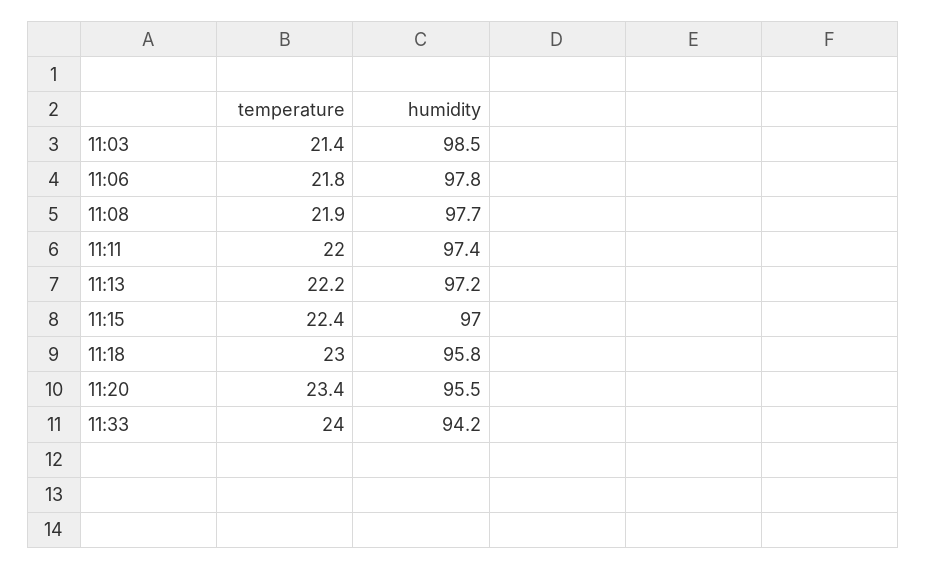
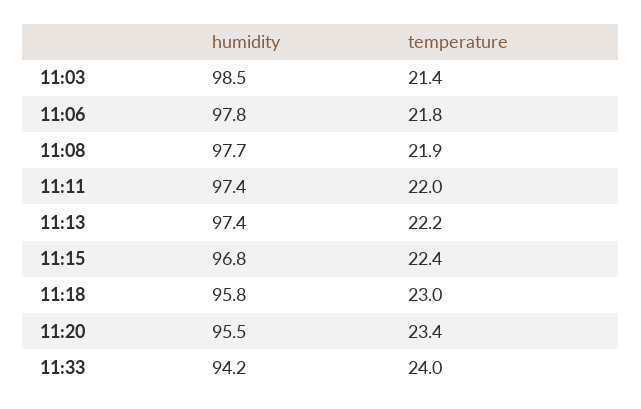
  {
    "temperature": {
      "11:03": 21.4,
      "11:06": 21.8,
      "11:08": 21.9,
      "11:11": 22,
      "11:13": 22.2,
      "11:15": 22.4,
      "11:18": 23,
      "11:20": 23.4,
      "11:33": 24
    },
    "humidity": {
      "11:03": 98.5,
      "11:06": 97.8,
      "11:08": 97.7,
      "11:11": 97.4,
-     "11:13": 97.2,
+     "11:13": 97.4,
-     "11:15": 97,
+     "11:15": 96.8,
      "11:18": 95.8,
      "11:20": 95.5,
      "11:33": 94.2
    }
  }

